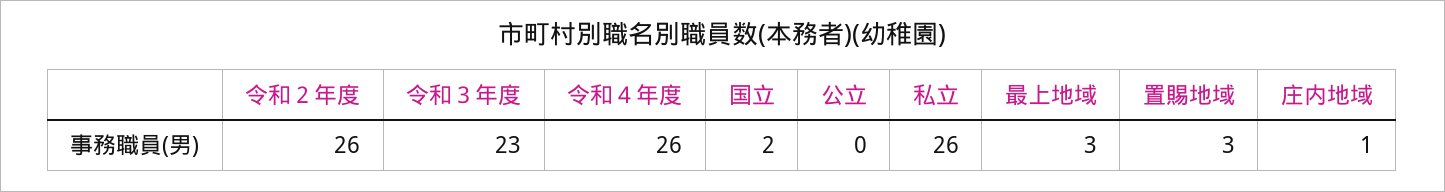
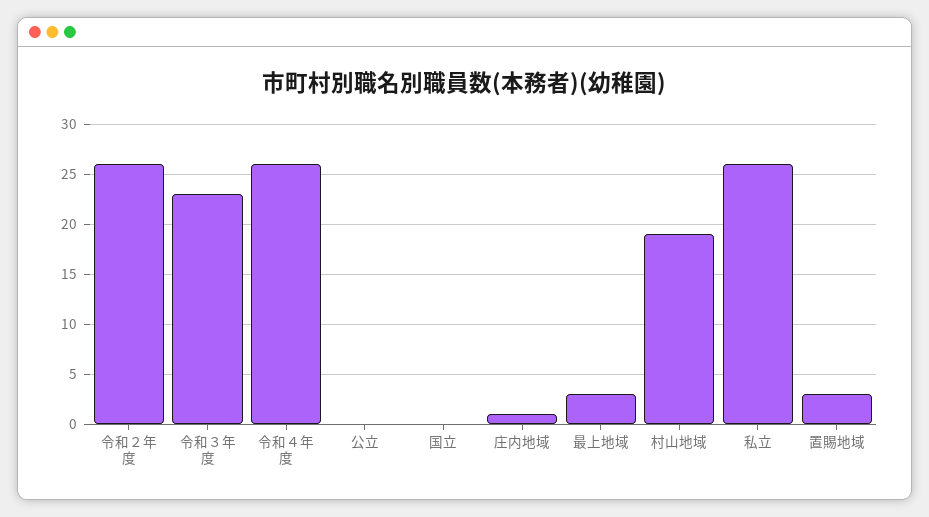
  {
    "令和２年度": 26,
    "令和３年度": 23,
    "令和４年度": 26,
-   "国立": 2,
+   "国立": 0,
    "公立": 0,
    "私立": 26,
    "最上地域": 3,
    "置賜地域": 3,
-   "庄内地域": 1
+   "庄内地域": 1,
+   "村山地域": 19
  }

